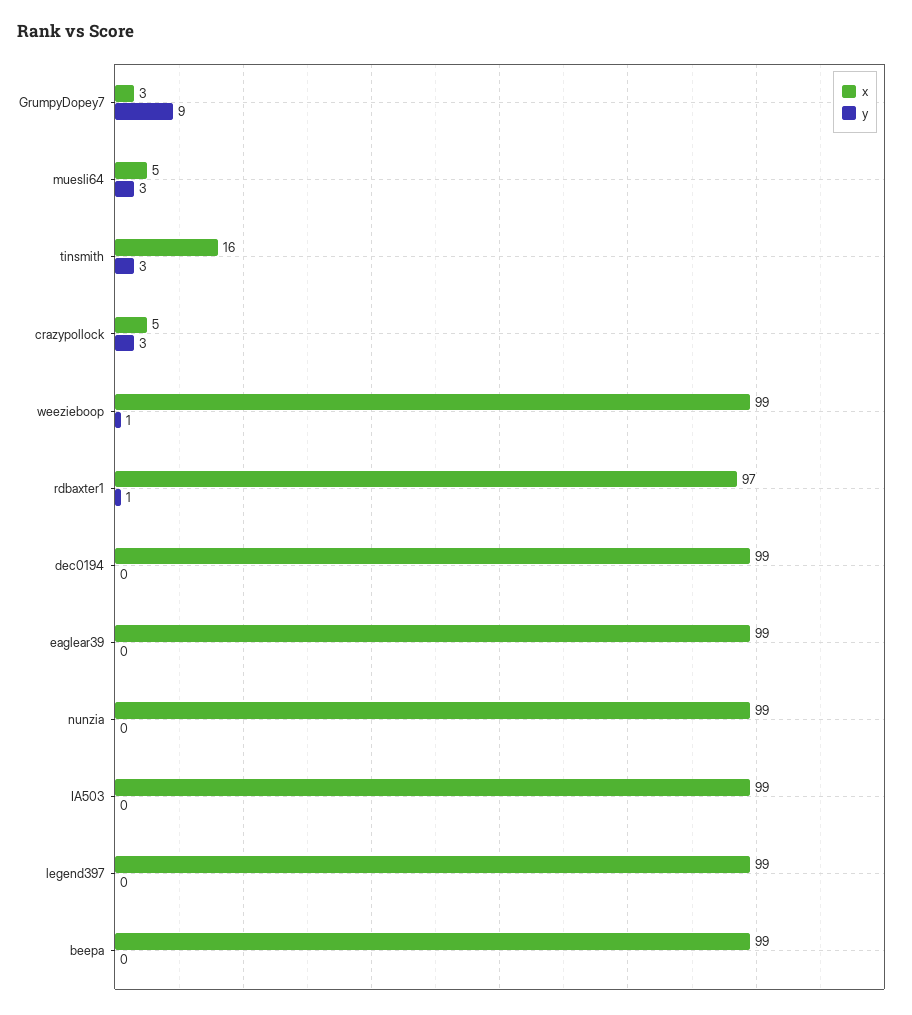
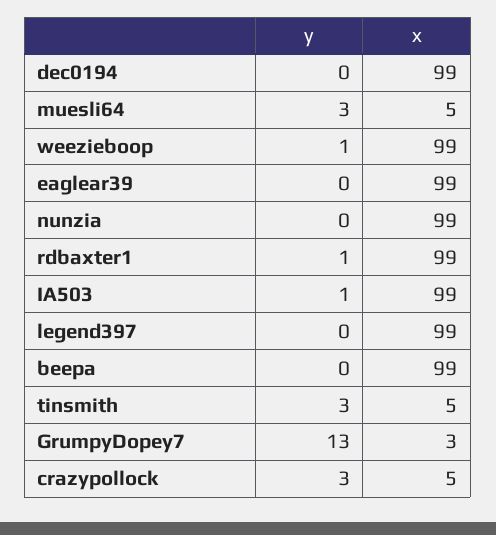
  {
    "x": {
      "GrumpyDopey7": 3,
      "muesli64": 5,
-     "tinsmith": 16,
+     "tinsmith": 5,
      "crazypollock": 5,
      "weezieboop": 99,
-     "rdbaxter1": 97,
+     "rdbaxter1": 99,
      "dec0194": 99,
      "eaglear39": 99,
      "nunzia": 99,
      "IA503": 99,
      "legend397": 99,
      "beepa": 99
    },
    "y": {
-     "GrumpyDopey7": 9,
+     "GrumpyDopey7": 13,
      "muesli64": 3,
      "tinsmith": 3,
      "crazypollock": 3,
      "weezieboop": 1,
      "rdbaxter1": 1,
      "dec0194": 0,
      "eaglear39": 0,
      "nunzia": 0,
-     "IA503": 0,
+     "IA503": 1,
      "legend397": 0,
      "beepa": 0
    }
  }

